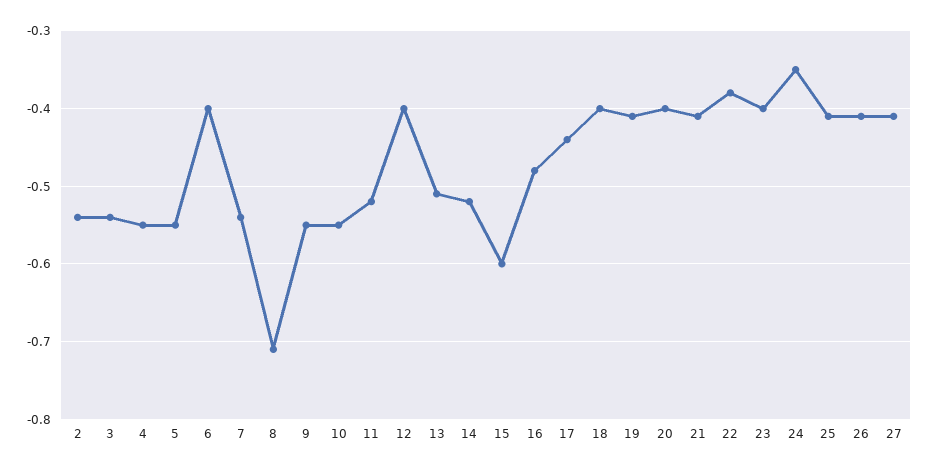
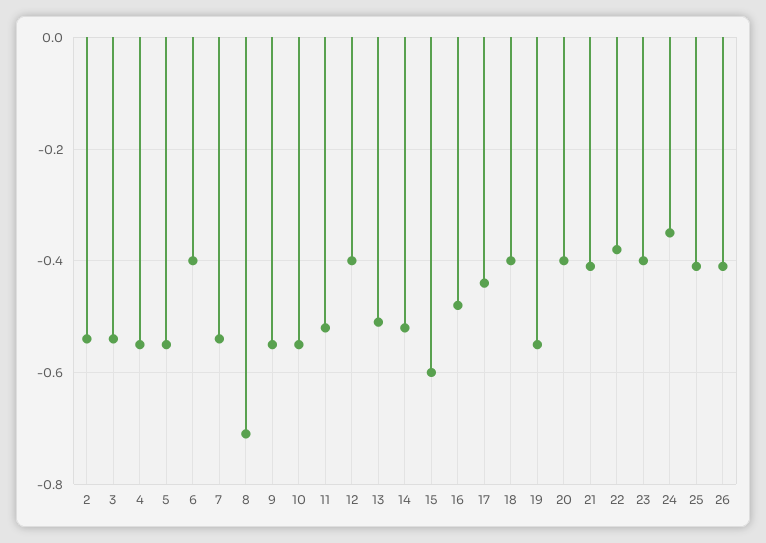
  {
    "2": -0.54,
    "3": -0.54,
    "4": -0.55,
    "5": -0.55,
    "6": -0.4,
    "7": -0.54,
    "8": -0.71,
    "9": -0.55,
    "10": -0.55,
    "11": -0.52,
    "12": -0.4,
    "13": -0.51,
    "14": -0.52,
    "15": -0.6,
    "16": -0.48,
    "17": -0.44,
    "18": -0.4,
-   "19": -0.41,
+   "19": -0.55,
    "20": -0.4,
    "21": -0.41,
    "22": -0.38,
    "23": -0.4,
    "24": -0.35,
    "25": -0.41,
-   "26": -0.41,
+   "26": -0.41
-   "27": -0.41
  }

